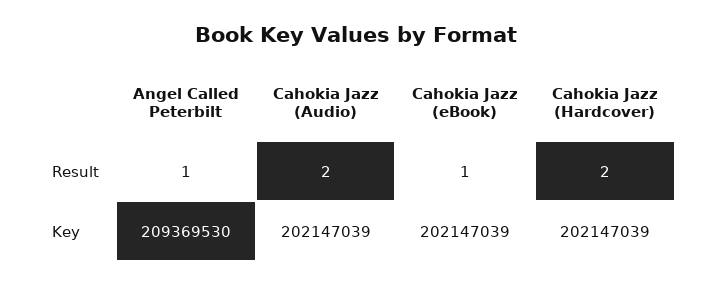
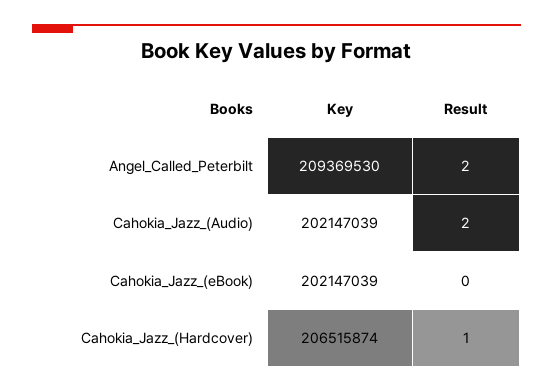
  {
    "Angel Called Peterbilt": {
-     "Result": 1,
+     "Result": 2,
      "Key": 209369530
    },
    "Cahokia Jazz (Audio)": {
      "Result": 2,
      "Key": 202147039
    },
    "Cahokia Jazz (eBook)": {
-     "Result": 1,
+     "Result": 0,
      "Key": 202147039
    },
    "Cahokia Jazz (Hardcover)": {
-     "Result": 2,
+     "Result": 1,
-     "Key": 202147039
+     "Key": 206515874
    }
  }

